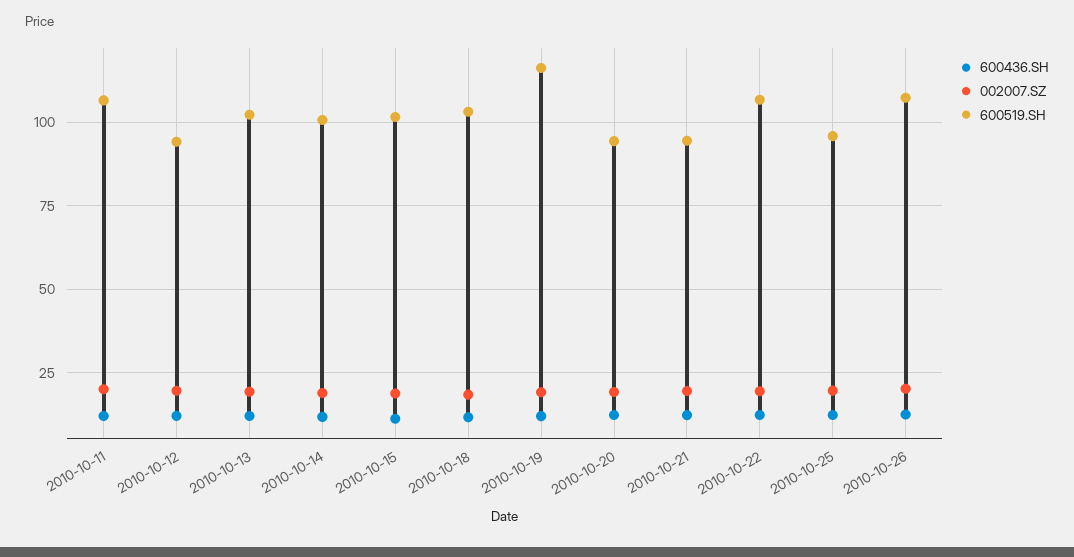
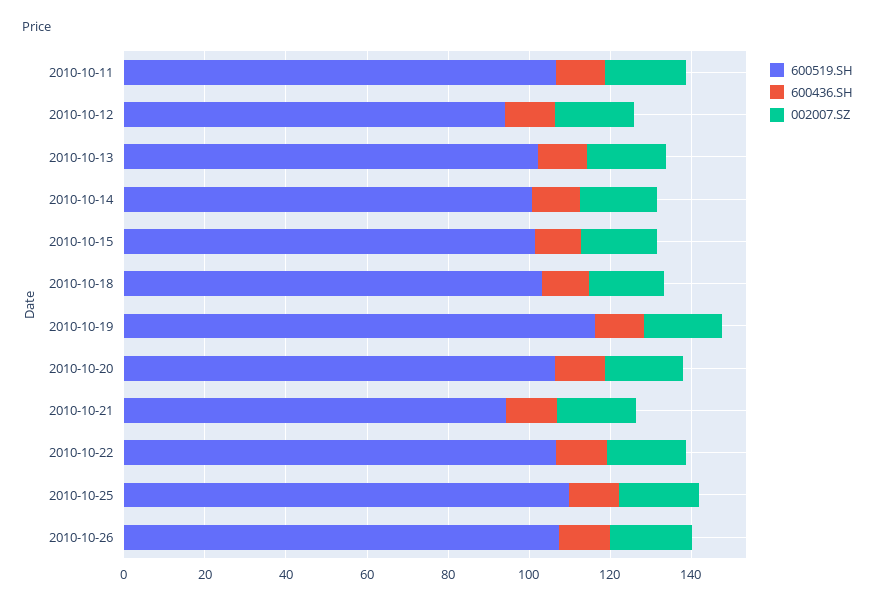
  {
    "600436.SH": {
      "2010-10-11": 12.5,
      "2010-10-12": 12.5,
      "2010-10-13": 12.5,
      "2010-10-14": 12.5,
      "2010-10-15": 12.5,
      "2010-10-18": 12.5,
      "2010-10-19": 12.5,
      "2010-10-20": 12.5,
      "2010-10-21": 12.5,
      "2010-10-22": 12.5,
      "2010-10-25": 12.5,
      "2010-10-26": 12.5
    },
    "002007.SZ": {
      "2010-10-11": 20,
      "2010-10-12": 20,
      "2010-10-13": 20,
      "2010-10-14": 20,
      "2010-10-15": 20,
      "2010-10-18": 17.5,
      "2010-10-19": 20,
      "2010-10-20": 20,
      "2010-10-21": 20,
      "2010-10-22": 20,
      "2010-10-25": 20,
      "2010-10-26": 20
    },
    "600519.SH": {
      "2010-10-11": 107.5,
      "2010-10-12": 95,
      "2010-10-13": 102.5,
      "2010-10-14": 100,
      "2010-10-15": 102.5,
      "2010-10-18": 102.5,
      "2010-10-19": 115,
-     "2010-10-20": 95,
+     "2010-10-20": 105,
      "2010-10-21": 95,
      "2010-10-22": 107.5,
-     "2010-10-25": 95,
+     "2010-10-25": 110,
      "2010-10-26": 107.5
    }
  }

